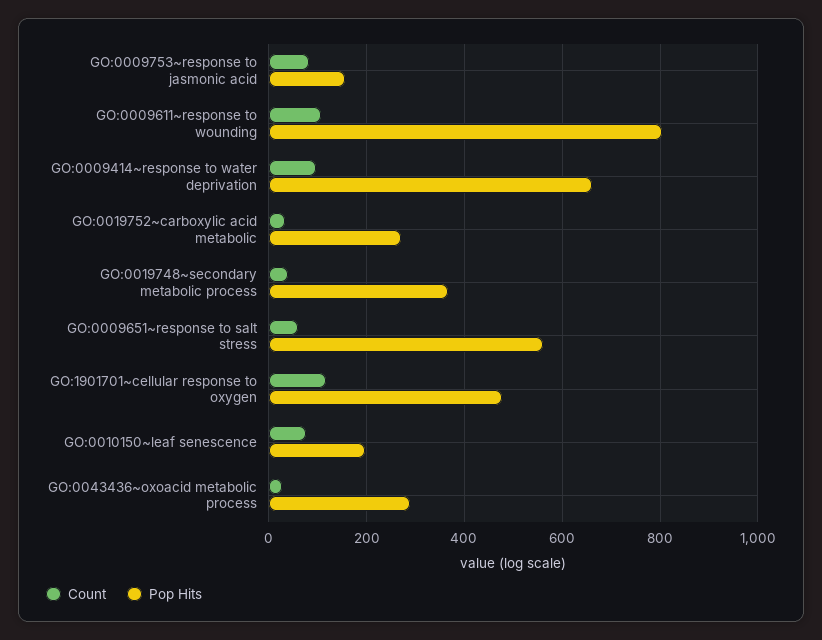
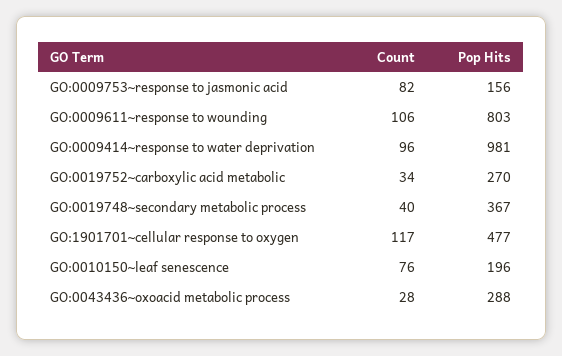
  {
    "Count": {
      "GO:0009753~response to jasmonic acid": 82,
      "GO:0009611~response to wounding": 106,
      "GO:0009414~response to water deprivation": 96,
      "GO:0019752~carboxylic acid metabolic": 34,
      "GO:0019748~secondary metabolic process": 40,
-     "GO:0009651~response to salt stress": 60,
      "GO:1901701~cellular response to oxygen": 117,
      "GO:0010150~leaf senescence": 76,
      "GO:0043436~oxoacid metabolic process": 28
    },
    "Pop Hits": {
      "GO:0009753~response to jasmonic acid": 156,
      "GO:0009611~response to wounding": 803,
-     "GO:0009414~response to water deprivation": 660,
+     "GO:0009414~response to water deprivation": 981,
      "GO:0019752~carboxylic acid metabolic": 270,
      "GO:0019748~secondary metabolic process": 367,
-     "GO:0009651~response to salt stress": 560,
      "GO:1901701~cellular response to oxygen": 477,
      "GO:0010150~leaf senescence": 196,
      "GO:0043436~oxoacid metabolic process": 288
    }
  }

